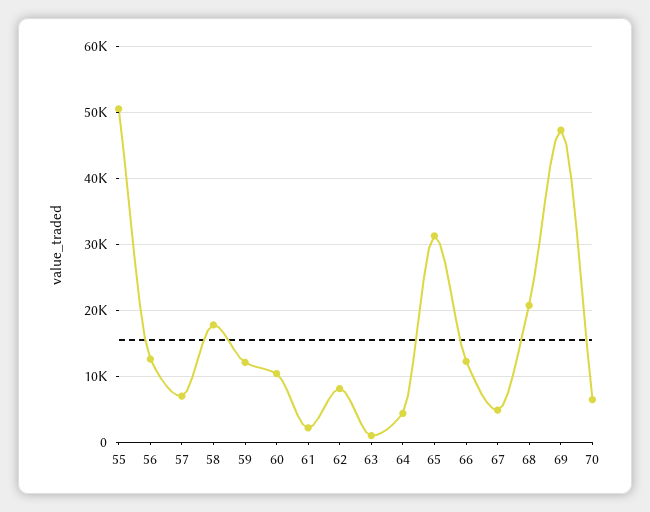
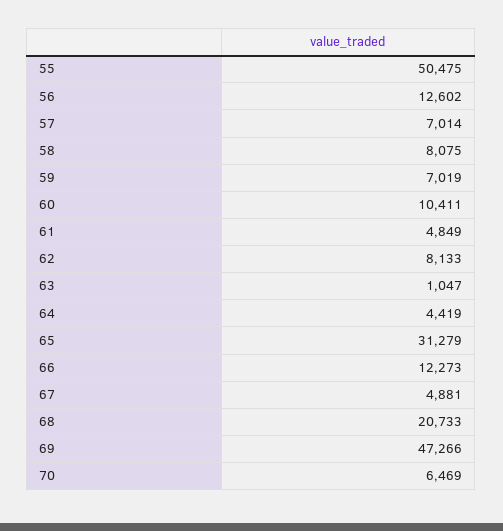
  {
    "55": 50475,
    "56": 12602,
    "57": 7014,
-   "58": 18000,
+   "58": 8075,
-   "59": 12000,
+   "59": 7019,
    "60": 10411,
-   "61": 2000,
+   "61": 4849,
    "62": 8133,
    "63": 1047,
    "64": 4419,
    "65": 31279,
    "66": 12273,
    "67": 4881,
    "68": 20733,
    "69": 47266,
    "70": 6469
  }

